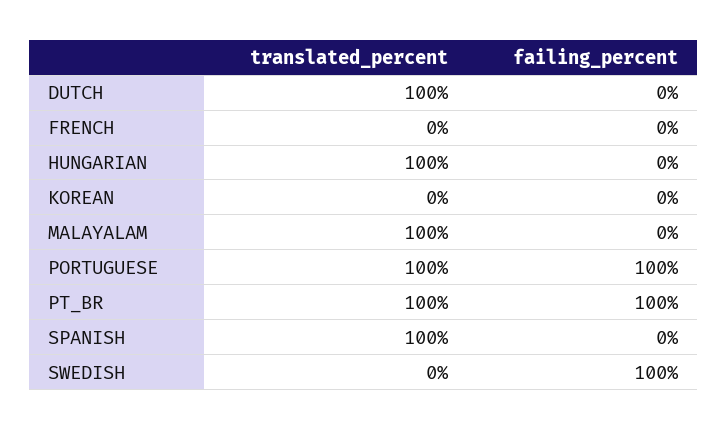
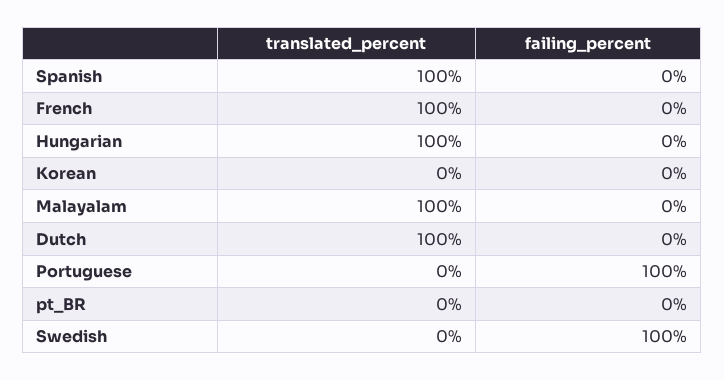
  {
    "translated_percent": {
      "DUTCH": 100,
-     "FRENCH": 0,
+     "FRENCH": 100,
      "HUNGARIAN": 100,
      "KOREAN": 0,
      "MALAYALAM": 100,
-     "PORTUGUESE": 100,
+     "PORTUGUESE": 0,
-     "PT_BR": 100,
+     "PT_BR": 0,
      "SPANISH": 100,
      "SWEDISH": 0
    },
    "failing_percent": {
      "DUTCH": 0,
      "FRENCH": 0,
      "HUNGARIAN": 0,
      "KOREAN": 0,
      "MALAYALAM": 0,
      "PORTUGUESE": 100,
-     "PT_BR": 100,
+     "PT_BR": 0,
      "SPANISH": 0,
      "SWEDISH": 100
    }
  }

